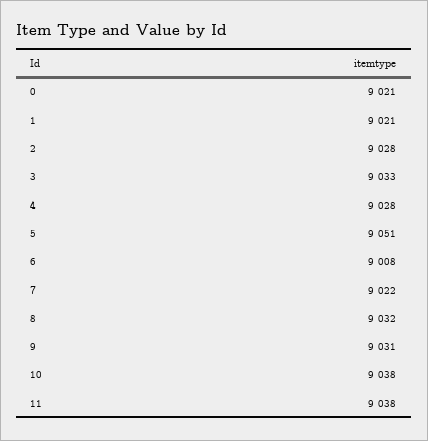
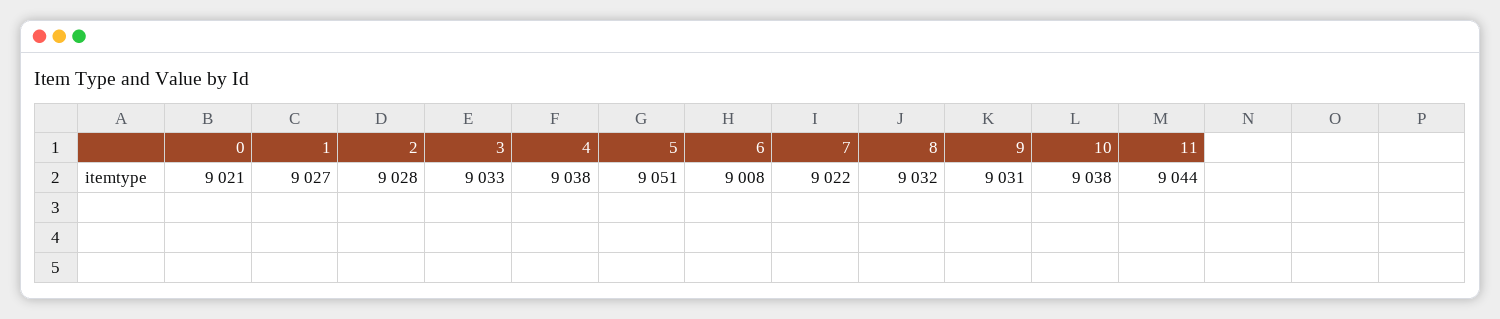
  {
    "0": 9021,
-   "1": 9021,
+   "1": 9027,
    "2": 9028,
    "3": 9033,
-   "4": 9028,
+   "4": 9038,
    "5": 9051,
    "6": 9008,
    "7": 9022,
    "8": 9032,
    "9": 9031,
    "10": 9038,
-   "11": 9038
+   "11": 9044
  }

